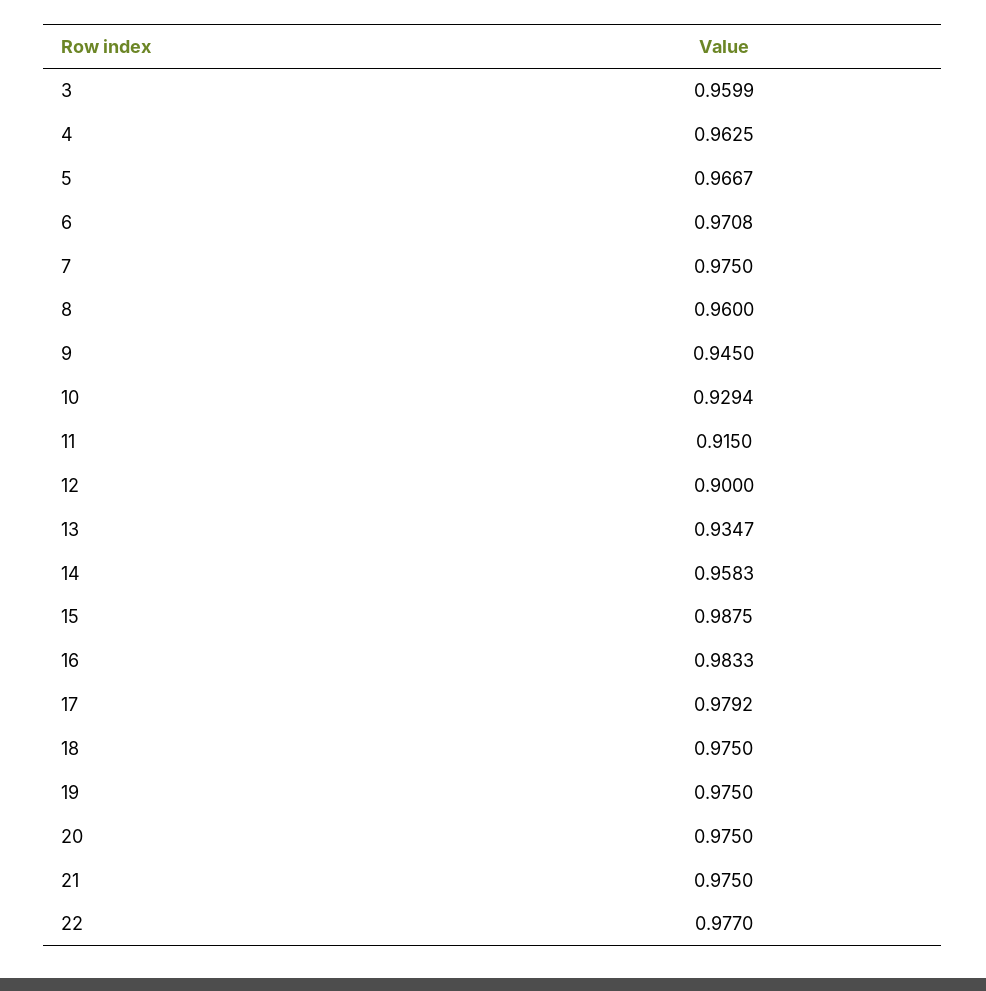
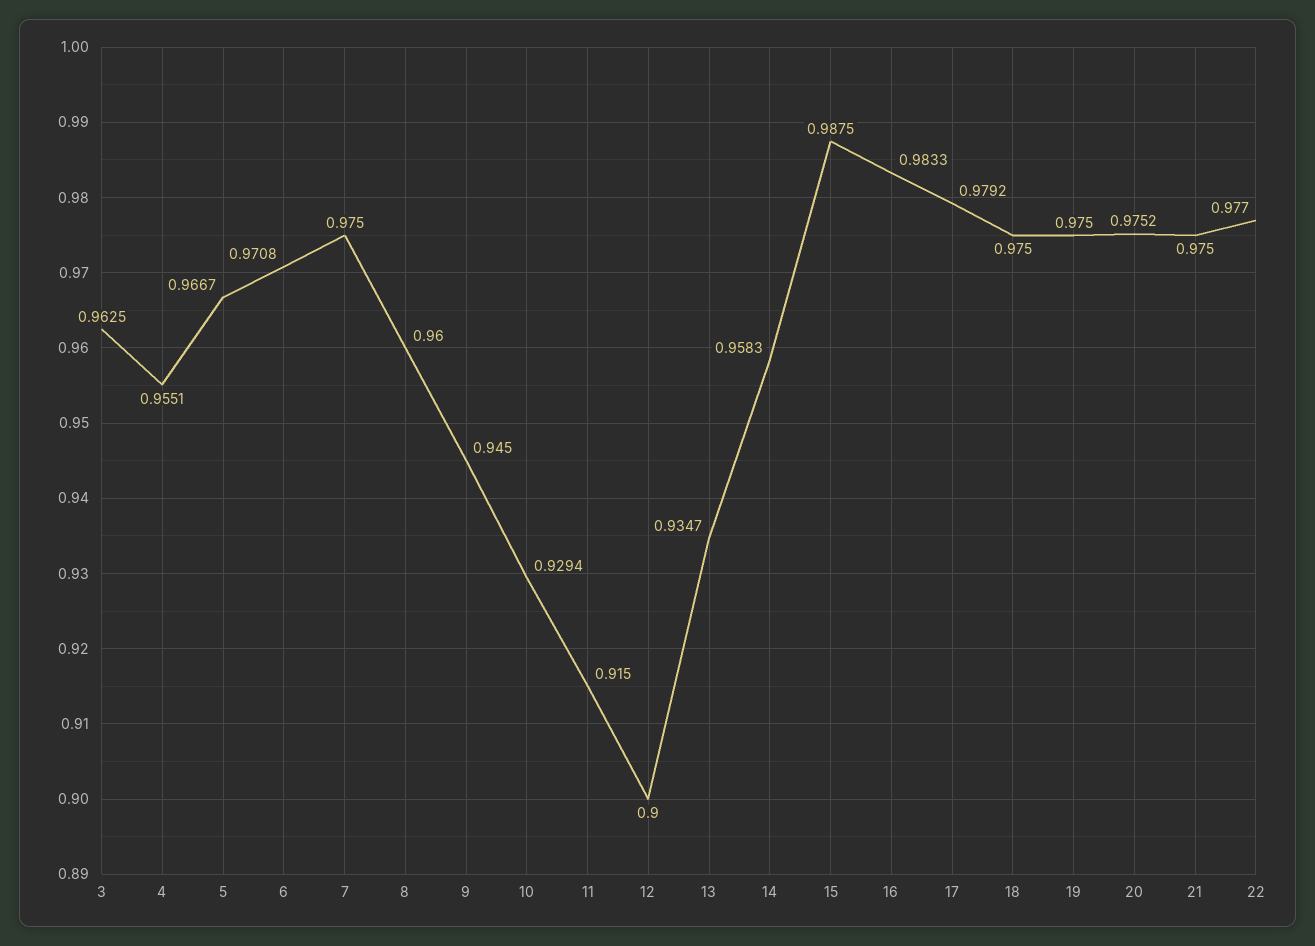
  {
-   "3": 0.9599,
+   "3": 0.9625,
-   "4": 0.9625,
+   "4": 0.9551,
    "5": 0.9667,
    "6": 0.9708,
    "7": 0.975,
    "8": 0.96,
    "9": 0.945,
    "10": 0.9294,
    "11": 0.915,
    "12": 0.9,
    "13": 0.9347,
    "14": 0.9583,
    "15": 0.9875,
    "16": 0.9833,
    "17": 0.9792,
    "18": 0.975,
    "19": 0.975,
-   "20": 0.975,
+   "20": 0.9752,
    "21": 0.975,
    "22": 0.977
  }

